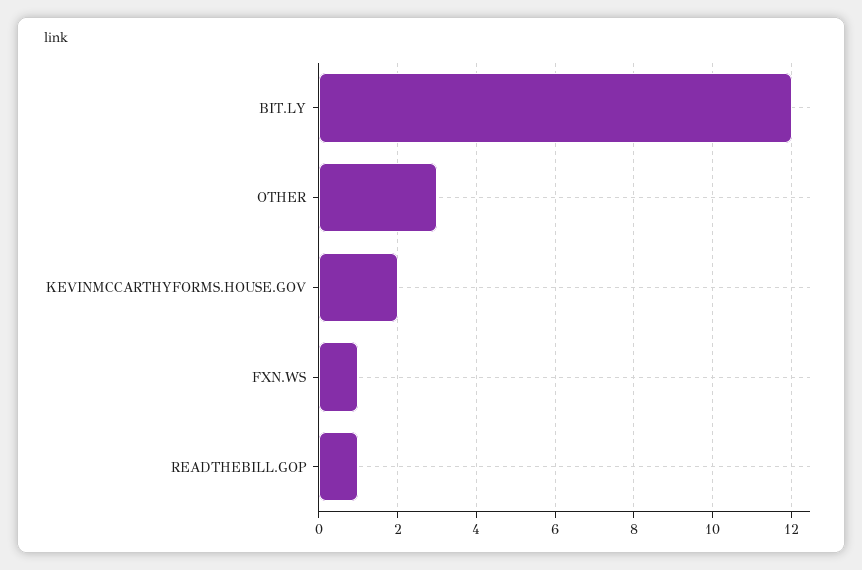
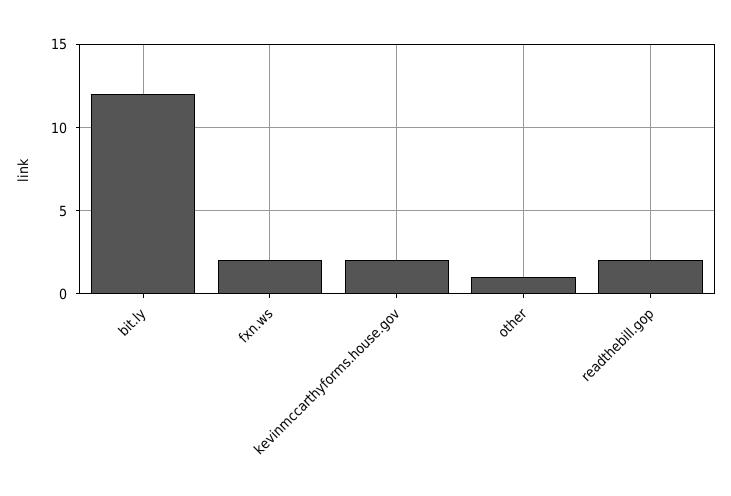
  {
    "BIT.LY": 12,
-   "OTHER": 3,
+   "OTHER": 1,
    "KEVINMCCARTHYFORMS.HOUSE.GOV": 2,
-   "FXN.WS": 1,
+   "FXN.WS": 2,
-   "READTHEBILL.GOP": 1
+   "READTHEBILL.GOP": 2
  }

